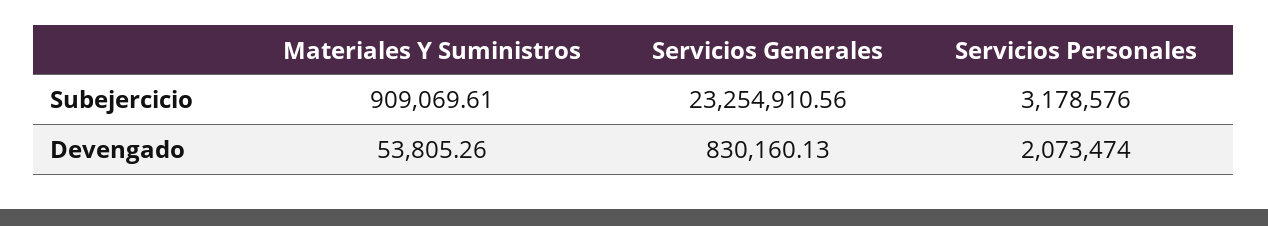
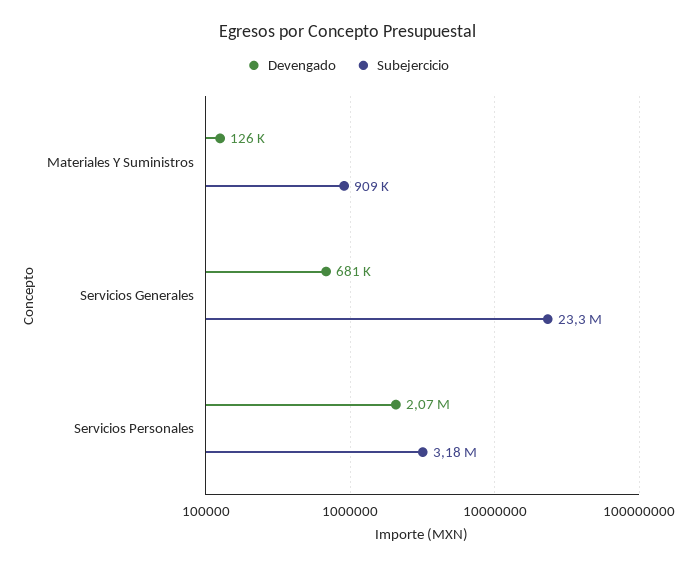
  {
    "Subejercicio": {
      "Materiales Y Suministros": 909069.61,
      "Servicios Generales": 23254910.56,
      "Servicios Personales": 3178576
    },
    "Devengado": {
-     "Materiales Y Suministros": 53805.26,
+     "Materiales Y Suministros": 126000,
-     "Servicios Generales": 830160.13,
+     "Servicios Generales": 681000,
      "Servicios Personales": 2073474
    }
  }

